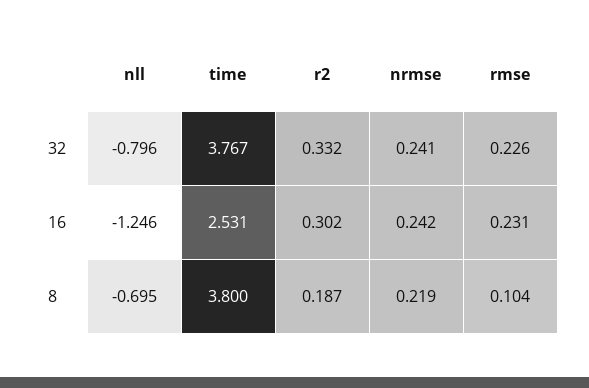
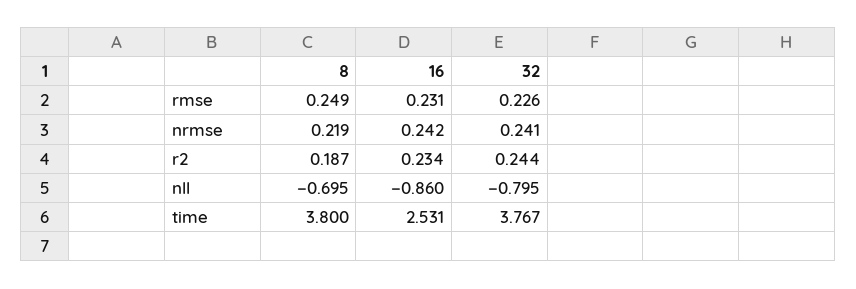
  {
    "nll": {
-     "32": -0.796,
+     "32": -0.795,
-     "16": -1.246,
+     "16": -0.86,
      "8": -0.695
    },
    "time": {
      "32": 3.767,
      "16": 2.531,
      "8": 3.8
    },
    "r2": {
-     "32": 0.332,
+     "32": 0.244,
-     "16": 0.302,
+     "16": 0.234,
      "8": 0.187
    },
    "nrmse": {
      "32": 0.241,
      "16": 0.242,
      "8": 0.219
    },
    "rmse": {
      "32": 0.226,
      "16": 0.231,
-     "8": 0.104
+     "8": 0.249
    }
  }

